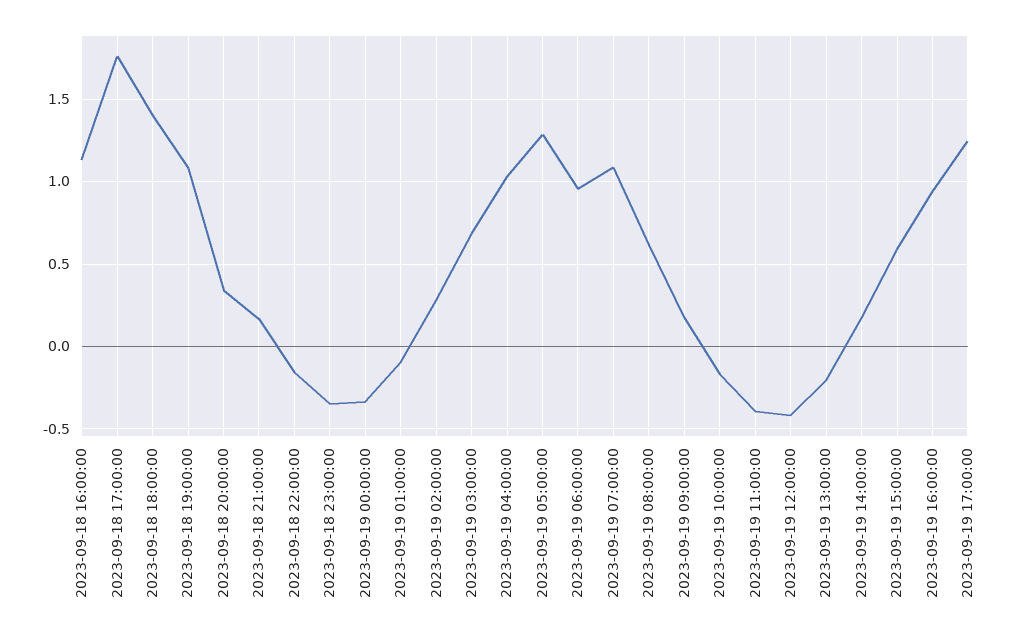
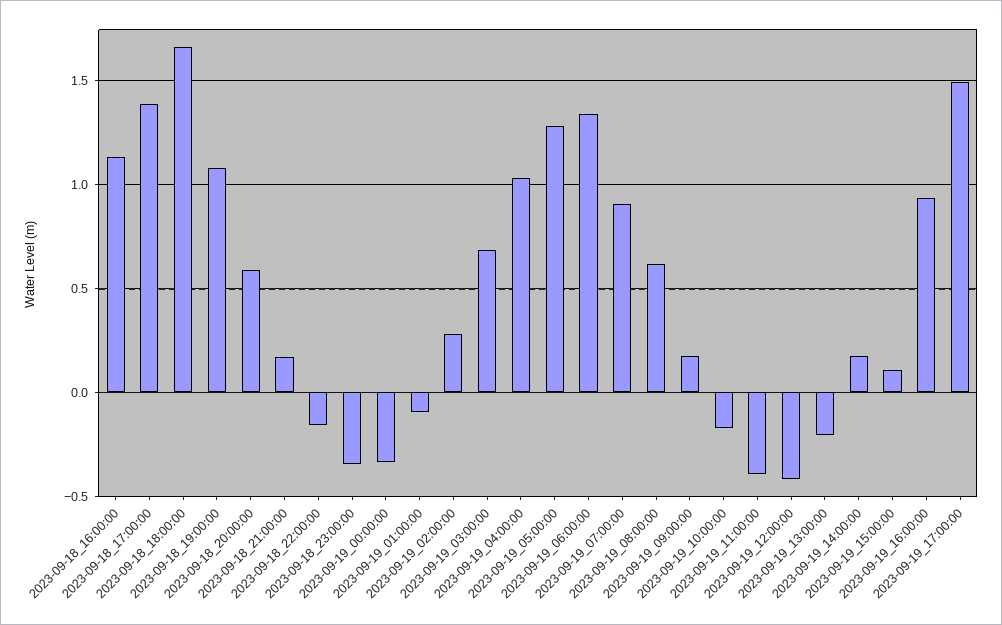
  {
    "2023-09-18 16:00:00": 1.15,
-   "2023-09-18 17:00:00": 1.75,
+   "2023-09-18 17:00:00": 1.4,
-   "2023-09-18 18:00:00": 1.4,
+   "2023-09-18 18:00:00": 1.65,
    "2023-09-18 19:00:00": 1.1,
-   "2023-09-18 20:00:00": 0.35,
+   "2023-09-18 20:00:00": 0.6,
    "2023-09-18 21:00:00": 0.15,
    "2023-09-18 22:00:00": -0.15,
    "2023-09-18 23:00:00": -0.35,
    "2023-09-19 00:00:00": -0.35,
    "2023-09-19 01:00:00": -0.1,
    "2023-09-19 02:00:00": 0.3,
    "2023-09-19 03:00:00": 0.7,
    "2023-09-19 04:00:00": 1.05,
    "2023-09-19 05:00:00": 1.3,
-   "2023-09-19 06:00:00": 0.95,
+   "2023-09-19 06:00:00": 1.35,
-   "2023-09-19 07:00:00": 1.1,
+   "2023-09-19 07:00:00": 0.9,
    "2023-09-19 08:00:00": 0.6,
    "2023-09-19 09:00:00": 0.15,
    "2023-09-19 10:00:00": -0.15,
    "2023-09-19 11:00:00": -0.4,
    "2023-09-19 12:00:00": -0.4,
    "2023-09-19 13:00:00": -0.2,
    "2023-09-19 14:00:00": 0.15,
-   "2023-09-19 15:00:00": 0.6,
+   "2023-09-19 15:00:00": 0.1,
    "2023-09-19 16:00:00": 0.95,
-   "2023-09-19 17:00:00": 1.25
+   "2023-09-19 17:00:00": 1.5
  }

